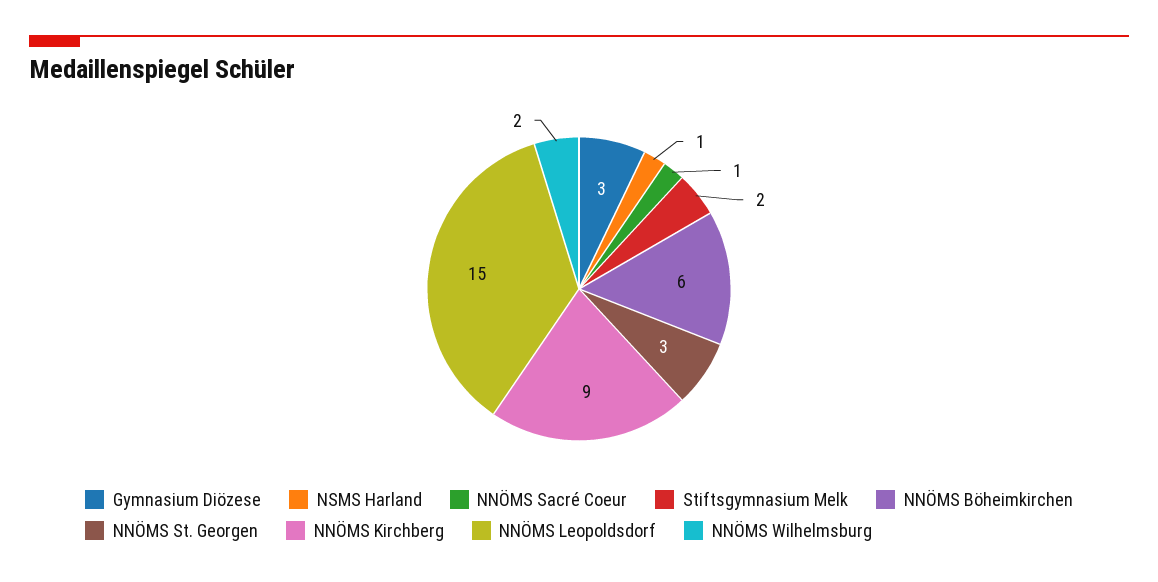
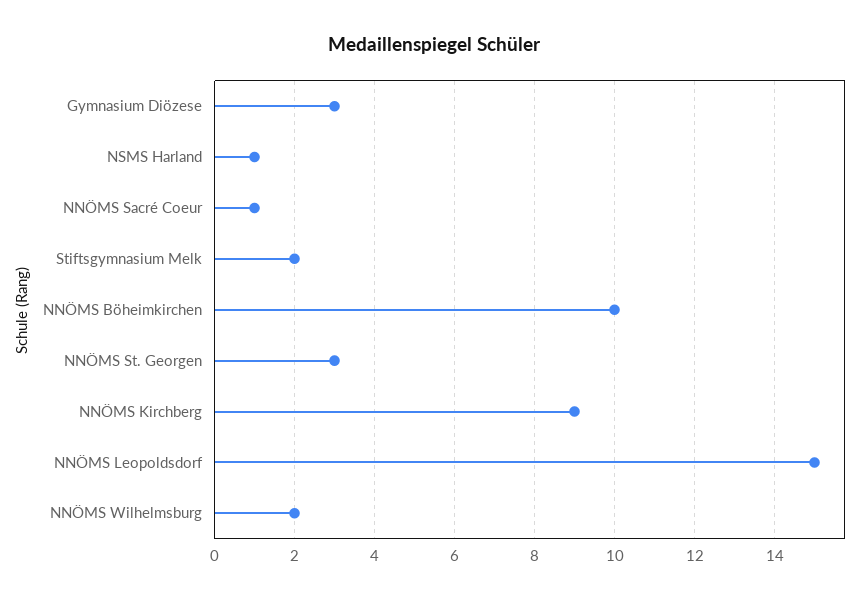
  {
    "Gymnasium Diözese": 3,
    "NSMS Harland": 1,
    "NNÖMS Sacré Coeur": 1,
    "Stiftsgymnasium Melk": 2,
-   "NNÖMS Böheimkirchen": 6,
+   "NNÖMS Böheimkirchen": 10,
    "NNÖMS St. Georgen": 3,
    "NNÖMS Kirchberg": 9,
    "NNÖMS Leopoldsdorf": 15,
    "NNÖMS Wilhelmsburg": 2
  }

